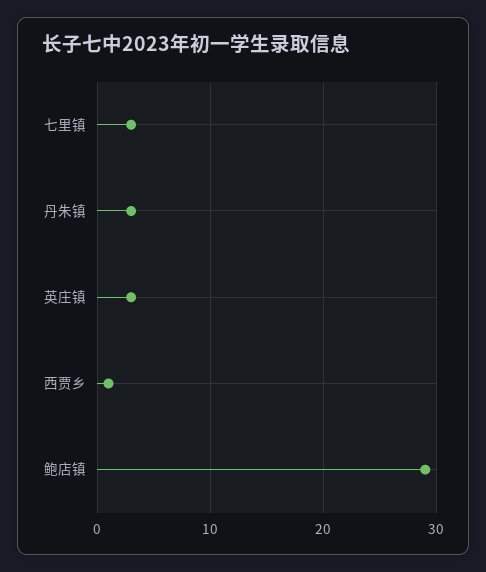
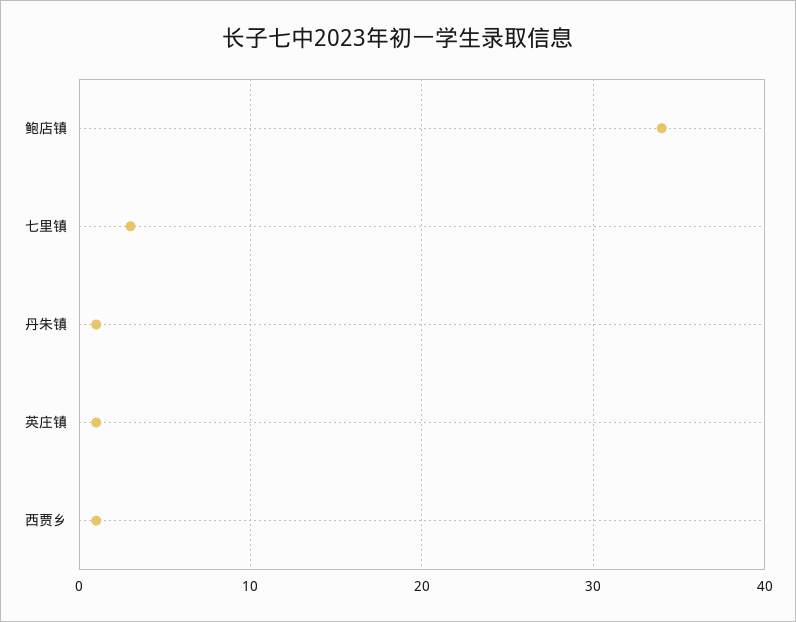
  {
    "七里镇": 3,
-   "丹朱镇": 3,
+   "丹朱镇": 1,
-   "英庄镇": 3,
+   "英庄镇": 1,
    "西贾乡": 1,
-   "鲍店镇": 29
+   "鲍店镇": 34
  }

